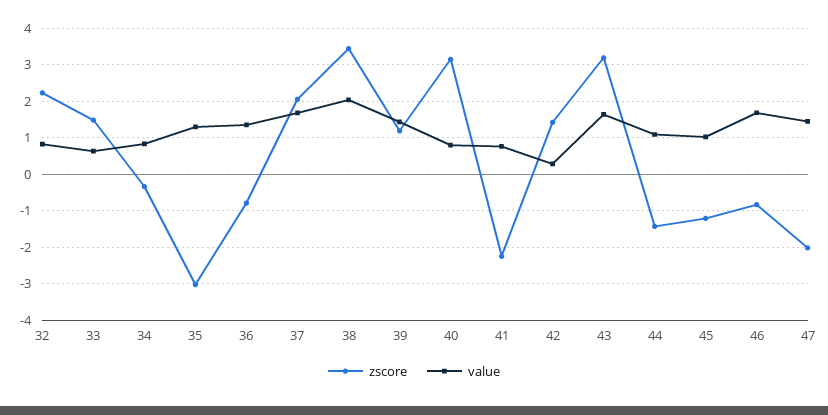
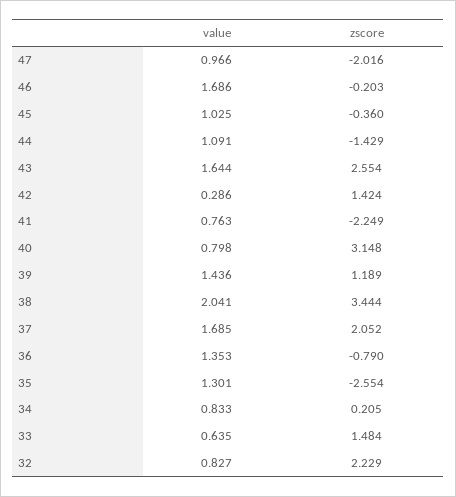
  {
    "zscore": {
      "32": 2.229,
      "33": 1.484,
-     "34": -0.4,
+     "34": 0.205,
-     "35": -3,
+     "35": -2.554,
      "36": -0.79,
      "37": 2.052,
      "38": 3.444,
      "39": 1.189,
      "40": 3.148,
      "41": -2.249,
      "42": 1.424,
-     "43": 3.2,
+     "43": 2.554,
      "44": -1.429,
-     "45": -1.2,
+     "45": -0.36,
-     "46": -0.8,
+     "46": -0.203,
      "47": -2.016
    },
    "value": {
      "32": 0.827,
      "33": 0.635,
      "34": 0.833,
      "35": 1.301,
      "36": 1.353,
      "37": 1.685,
      "38": 2.041,
      "39": 1.436,
      "40": 0.798,
      "41": 0.763,
      "42": 0.286,
      "43": 1.644,
      "44": 1.091,
      "45": 1.025,
      "46": 1.686,
-     "47": 1.4
+     "47": 0.966
    }
  }

